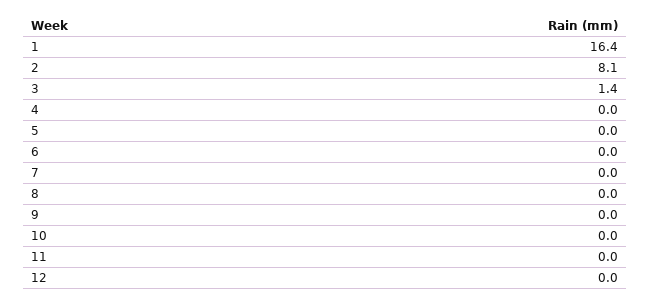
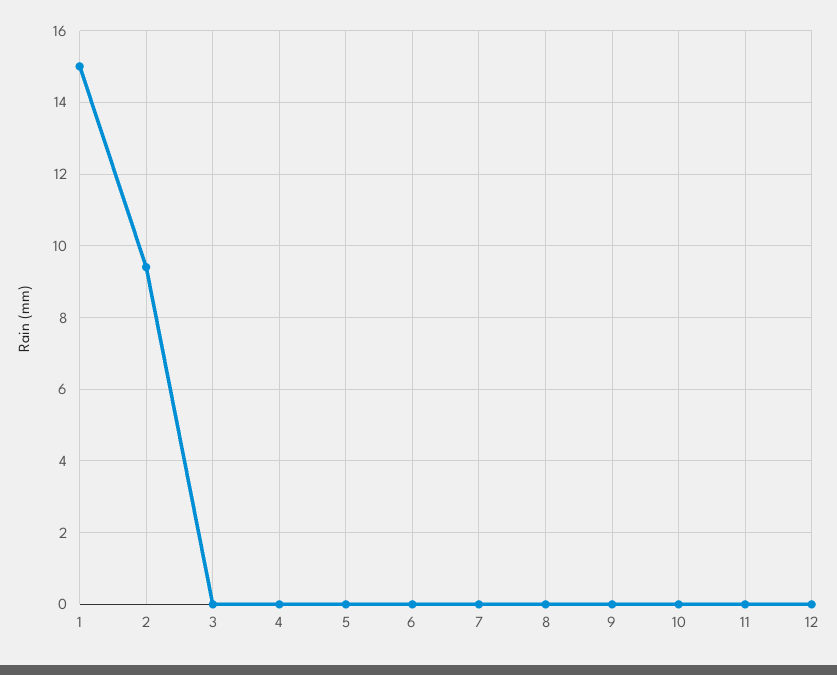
  {
-   "1": 16.4,
+   "1": 15,
-   "2": 8.1,
+   "2": 9.5,
-   "3": 1.4,
+   "3": 0,
    "4": 0,
    "5": 0,
    "6": 0,
    "7": 0,
    "8": 0,
    "9": 0,
    "10": 0,
    "11": 0,
    "12": 0
  }

